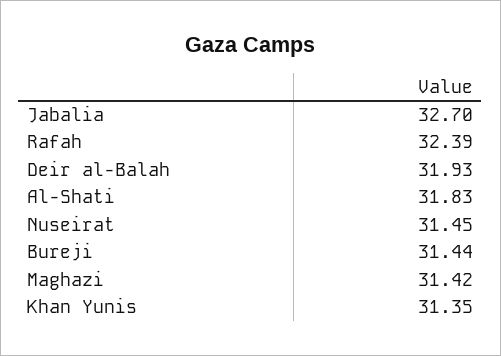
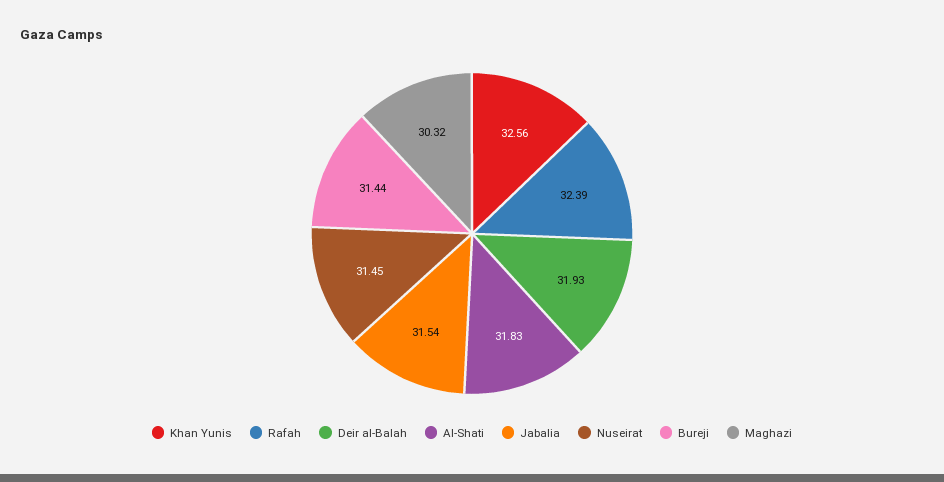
  {
-   "Jabalia": 32.7,
+   "Jabalia": 31.54,
    "Rafah": 32.39,
    "Deir al-Balah": 31.93,
    "Al-Shati": 31.83,
    "Nuseirat": 31.45,
    "Bureji": 31.44,
-   "Maghazi": 31.42,
+   "Maghazi": 30.32,
-   "Khan Yunis": 31.35
+   "Khan Yunis": 32.56
  }

